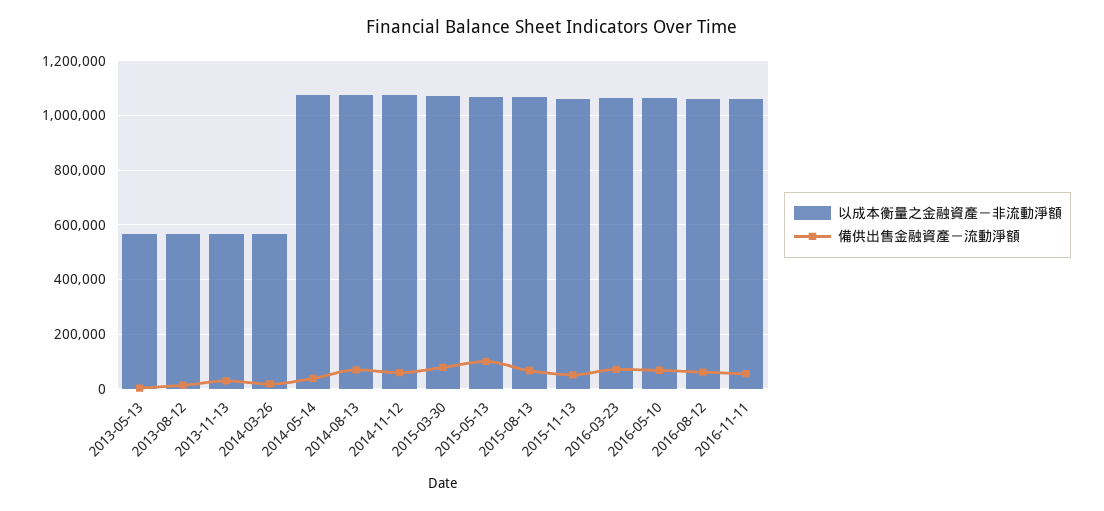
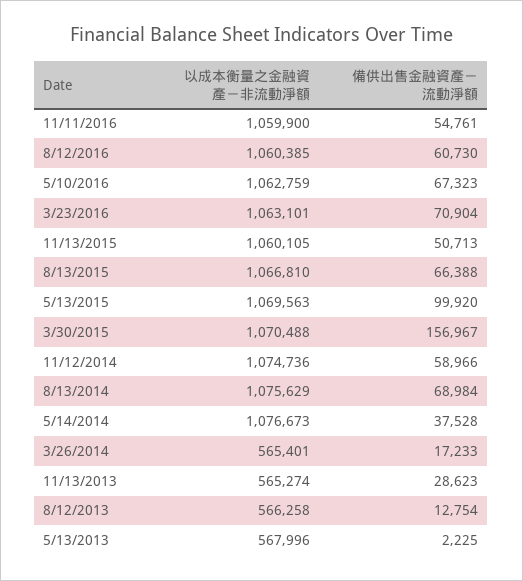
  {
    "以成本衡量之金融資產－非流動淨額": {
      "2013-05-13": 567996,
      "2013-08-12": 566258,
      "2013-11-13": 565274,
      "2014-03-26": 565401,
      "2014-05-14": 1076673,
      "2014-08-13": 1075629,
      "2014-11-12": 1074736,
      "2015-03-30": 1070488,
      "2015-05-13": 1069563,
      "2015-08-13": 1066810,
      "2015-11-13": 1060105,
      "2016-03-23": 1063101,
      "2016-05-10": 1062759,
      "2016-08-12": 1060385,
      "2016-11-11": 1059900
    },
    "備供出售金融資產－流動淨額": {
      "2013-05-13": 2225,
      "2013-08-12": 12754,
      "2013-11-13": 28623,
      "2014-03-26": 17233,
      "2014-05-14": 37528,
      "2014-08-13": 68984,
      "2014-11-12": 58966,
-     "2015-03-30": 75000,
+     "2015-03-30": 156967,
      "2015-05-13": 99920,
      "2015-08-13": 66388,
      "2015-11-13": 50713,
      "2016-03-23": 70904,
      "2016-05-10": 67323,
      "2016-08-12": 60730,
      "2016-11-11": 54761
    }
  }

